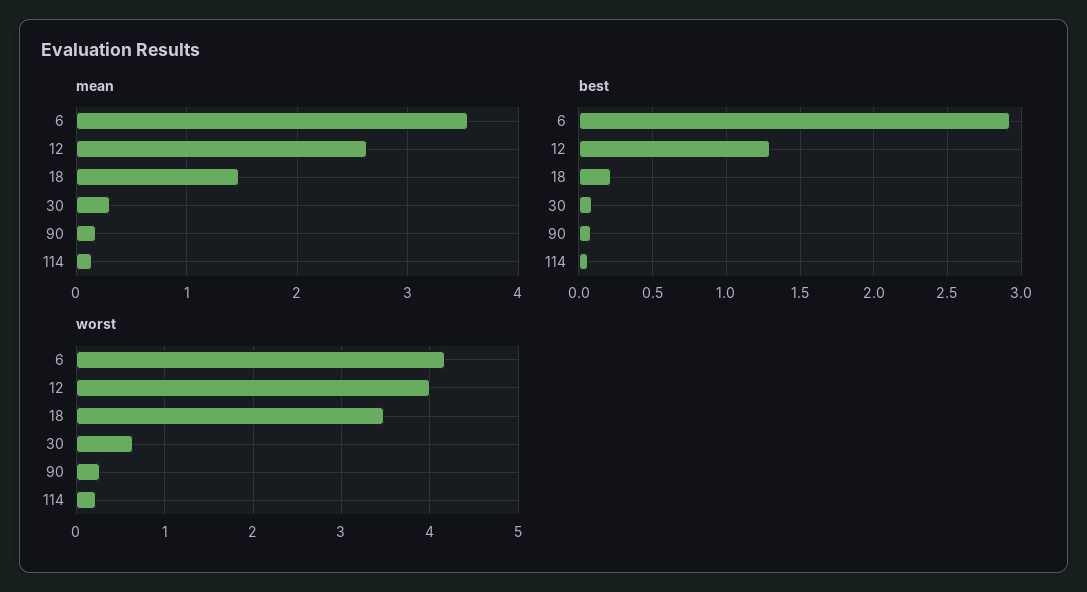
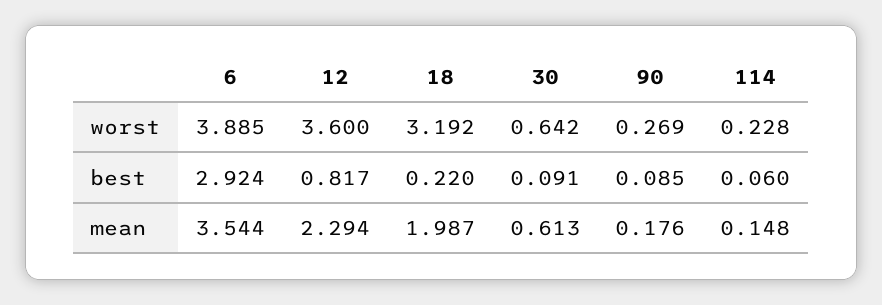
  {
    "mean": {
      "6": 3.544,
-     "12": 2.6,
+     "12": 2.294,
-     "18": 1.5,
+     "18": 1.987,
-     "30": 0.3,
+     "30": 0.613,
      "90": 0.176,
      "114": 0.148
    },
    "best": {
      "6": 2.924,
-     "12": 1.3,
+     "12": 0.817,
      "18": 0.22,
      "30": 0.091,
      "90": 0.085,
      "114": 0.06
    },
    "worst": {
-     "6": 4.2,
+     "6": 3.885,
-     "12": 4,
+     "12": 3.6,
-     "18": 3.5,
+     "18": 3.192,
      "30": 0.642,
      "90": 0.269,
      "114": 0.228
    }
  }

